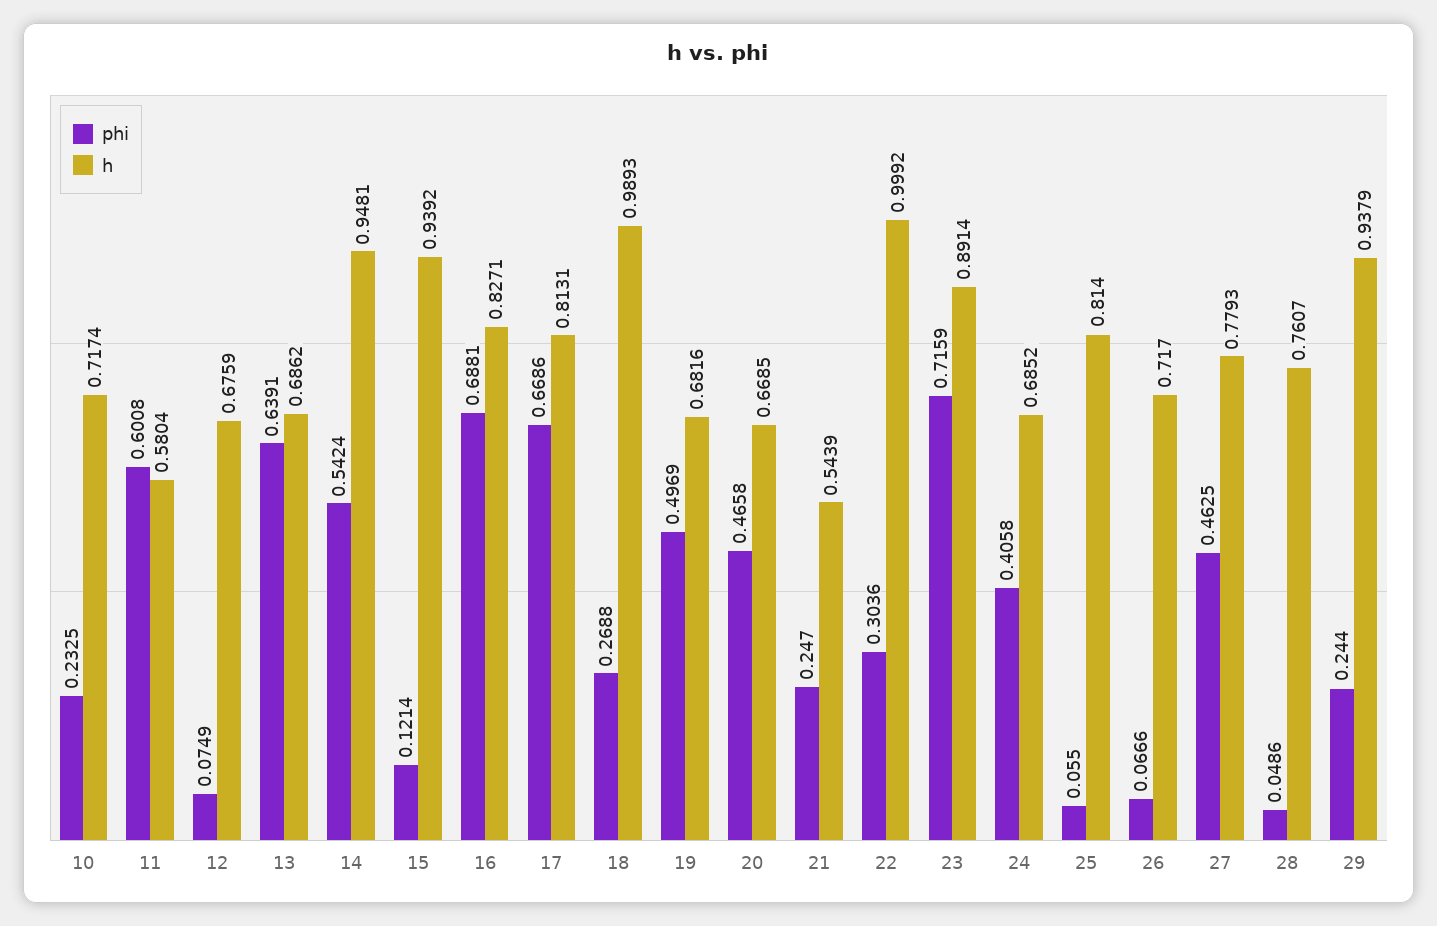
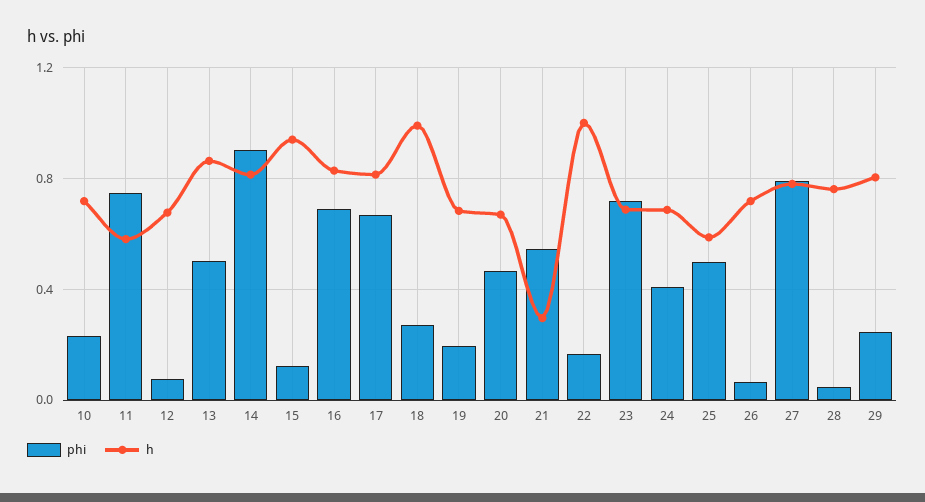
  {
    "phi": {
      "10": 0.2325,
-     "11": 0.6008,
+     "11": 0.75,
      "12": 0.0749,
-     "13": 0.6391,
+     "13": 0.5,
-     "14": 0.5424,
+     "14": 0.9,
      "15": 0.1214,
      "16": 0.6881,
      "17": 0.6686,
      "18": 0.2688,
-     "19": 0.4969,
+     "19": 0.2,
      "20": 0.4658,
-     "21": 0.247,
+     "21": 0.55,
-     "22": 0.3036,
+     "22": 0.15,
      "23": 0.7159,
      "24": 0.4058,
-     "25": 0.055,
+     "25": 0.5,
      "26": 0.0666,
-     "27": 0.4625,
+     "27": 0.8,
      "28": 0.0486,
      "29": 0.244
    },
    "h": {
      "10": 0.7174,
      "11": 0.5804,
      "12": 0.6759,
-     "13": 0.6862,
+     "13": 0.85,
-     "14": 0.9481,
+     "14": 0.8,
      "15": 0.9392,
      "16": 0.8271,
      "17": 0.8131,
      "18": 0.9893,
      "19": 0.6816,
      "20": 0.6685,
-     "21": 0.5439,
+     "21": 0.3,
      "22": 0.9992,
-     "23": 0.8914,
+     "23": 0.7,
      "24": 0.6852,
-     "25": 0.814,
+     "25": 0.6,
      "26": 0.717,
      "27": 0.7793,
      "28": 0.7607,
-     "29": 0.9379
+     "29": 0.8
    }
  }

